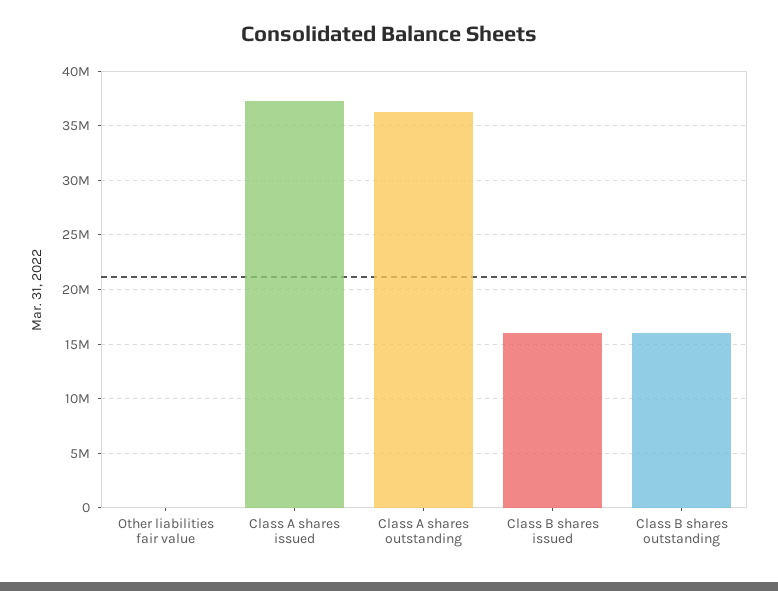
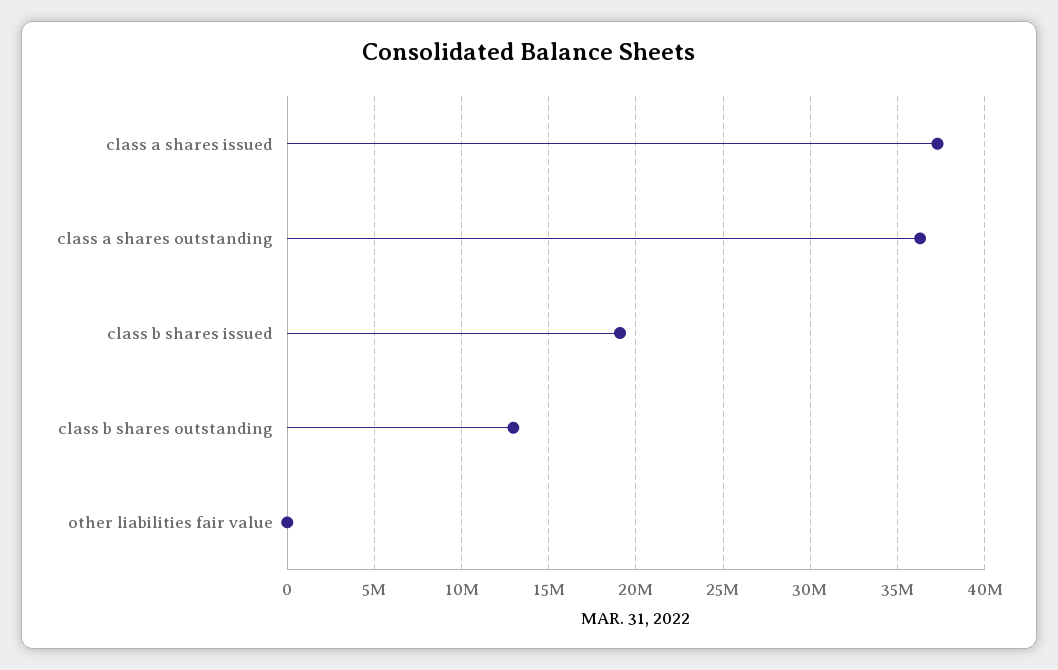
  {
    "Other liabilities fair value": 0,
    "Class A shares issued": 37500000,
    "Class A shares outstanding": 36500000,
-   "Class B shares issued": 16000000,
+   "Class B shares issued": 19000000,
-   "Class B shares outstanding": 16000000
+   "Class B shares outstanding": 13000000
  }

